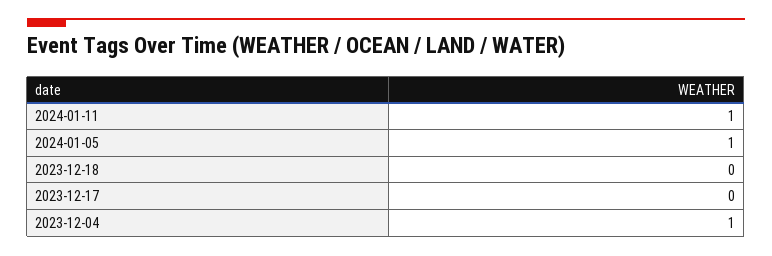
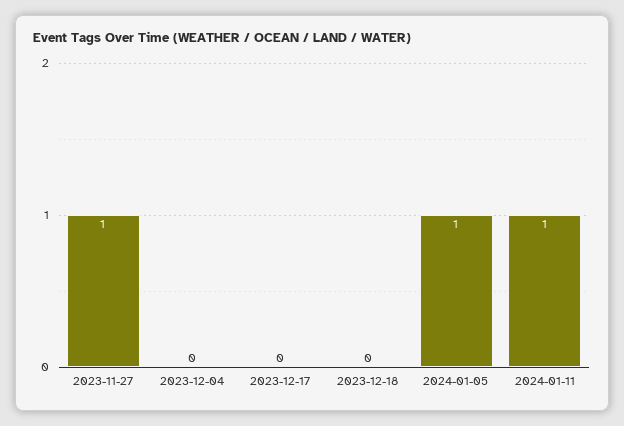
  {
    "2024-01-11": 1,
    "2024-01-05": 1,
    "2023-12-18": 0,
    "2023-12-17": 0,
-   "2023-12-04": 1
+   "2023-12-04": 0,
+   "2023-11-27": 1
  }

